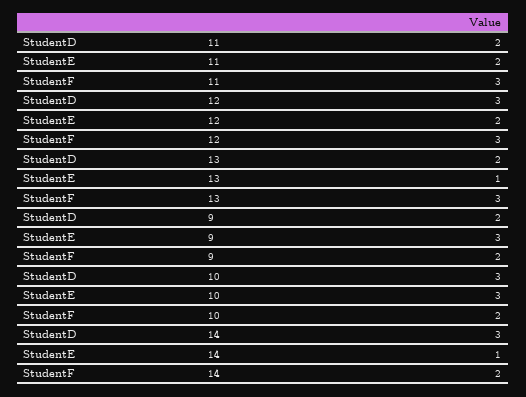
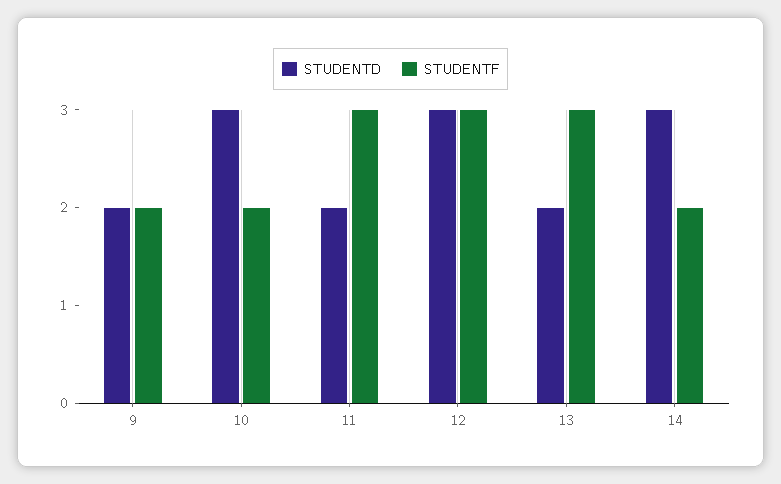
  {
    "StudentD": {
      "11": 2,
      "12": 3,
      "13": 2,
      "9": 2,
      "10": 3,
      "14": 3
    },
-   "StudentE": {
-     "11": 2,
-     "12": 2,
-     "13": 1,
-     "9": 3,
-     "10": 3,
-     "14": 1
-   },
    "StudentF": {
      "11": 3,
      "12": 3,
      "13": 3,
      "9": 2,
      "10": 2,
      "14": 2
    }
  }

